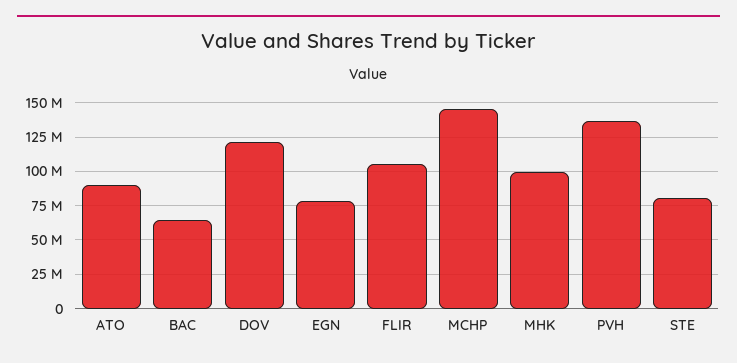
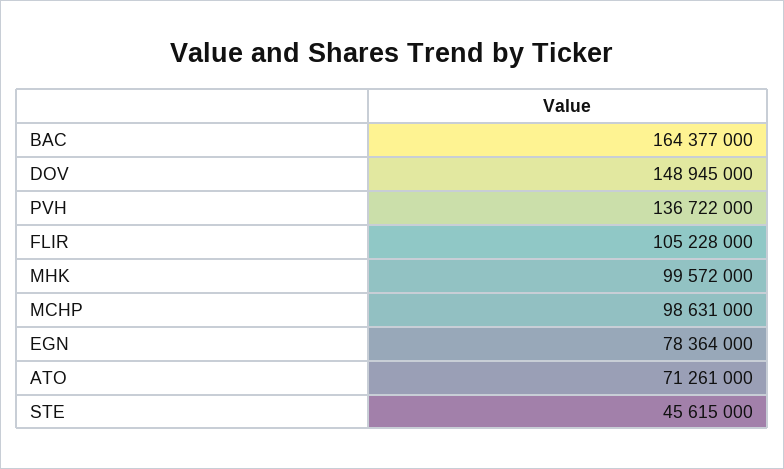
  {
-   "ATO": 90000000,
+   "ATO": 71261000,
-   "BAC": 65000000,
+   "BAC": 164377000,
-   "DOV": 120000000,
+   "DOV": 148945000,
    "EGN": 78364000,
    "FLIR": 105228000,
-   "MCHP": 145000000,
+   "MCHP": 98631000,
    "MHK": 99572000,
    "PVH": 136722000,
-   "STE": 80000000
+   "STE": 45615000
  }

